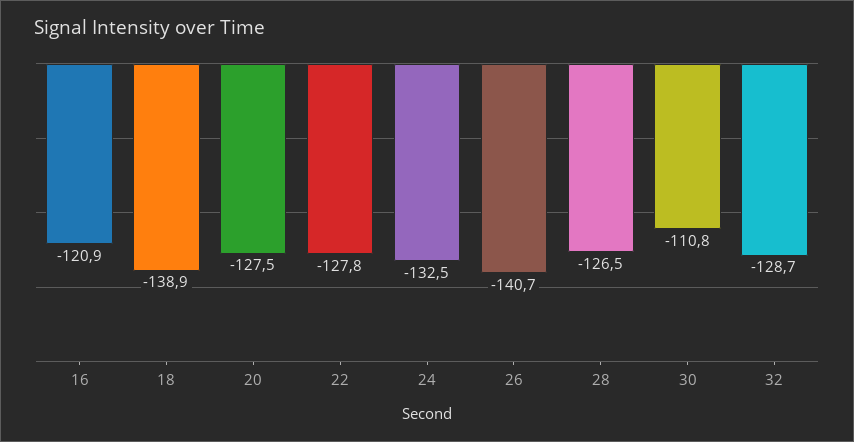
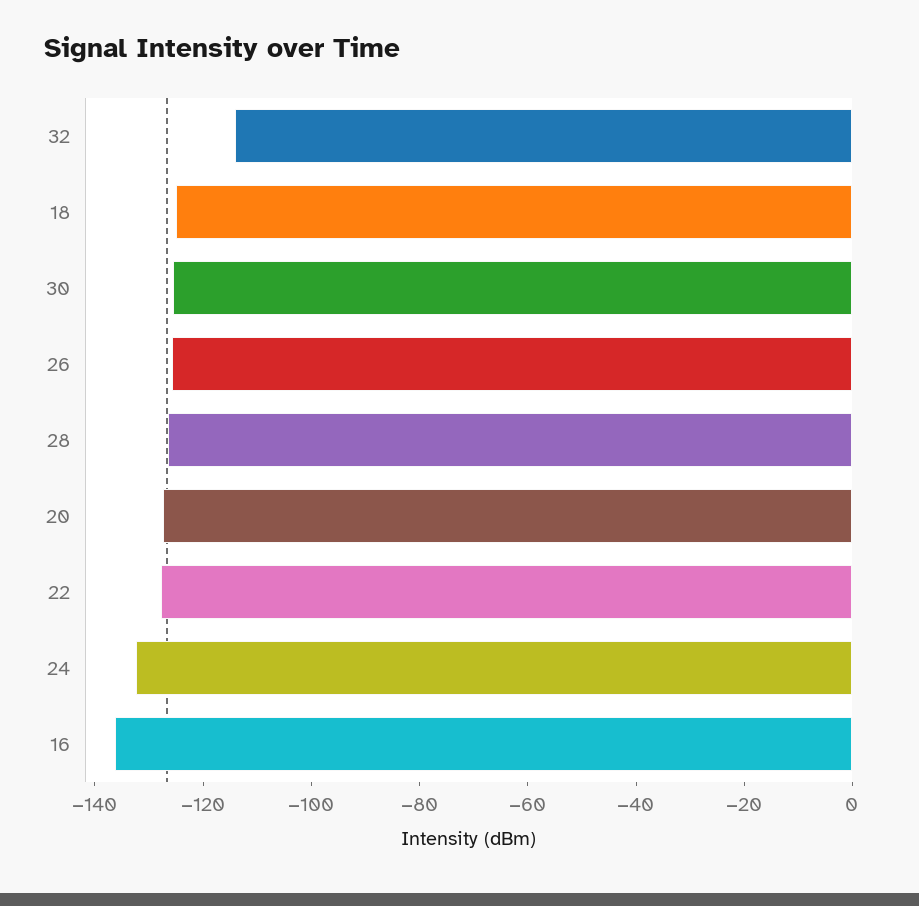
  {
-   "16": -120.9,
+   "16": -135,
-   "18": -138.9,
+   "18": -125,
    "20": -127.5,
    "22": -127.8,
    "24": -132.5,
-   "26": -140.7,
+   "26": -125,
    "28": -126.5,
-   "30": -110.8,
+   "30": -125,
-   "32": -128.7
+   "32": -115
  }

